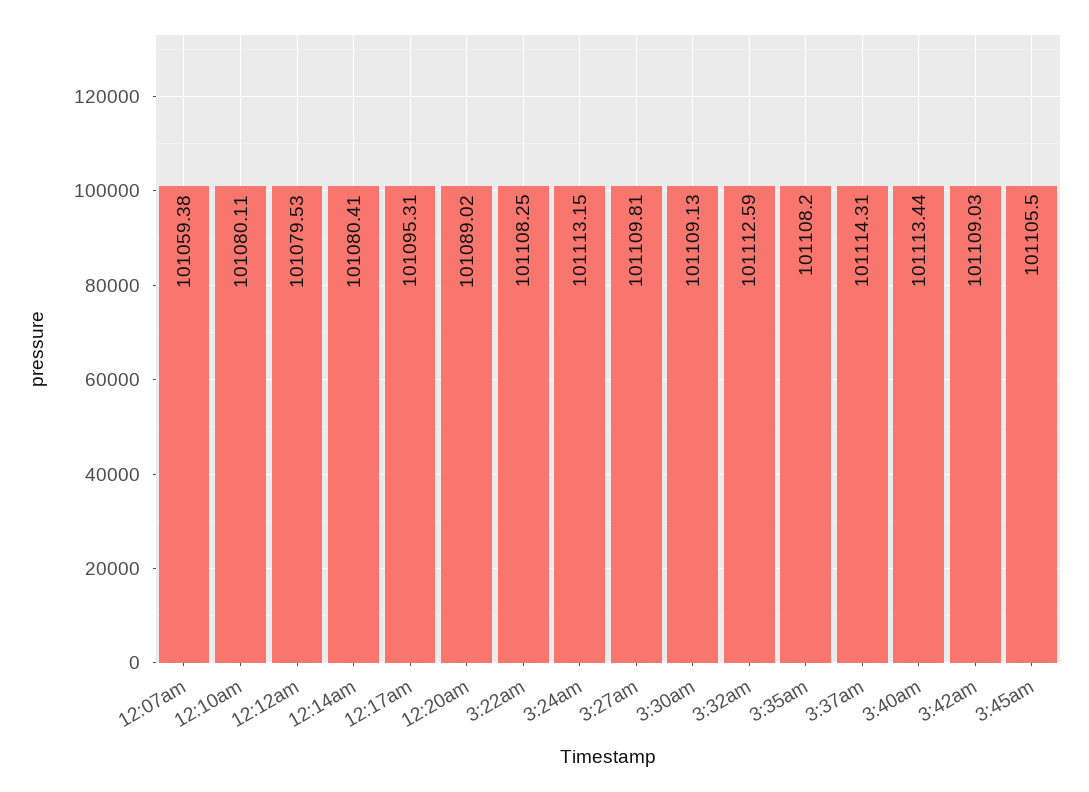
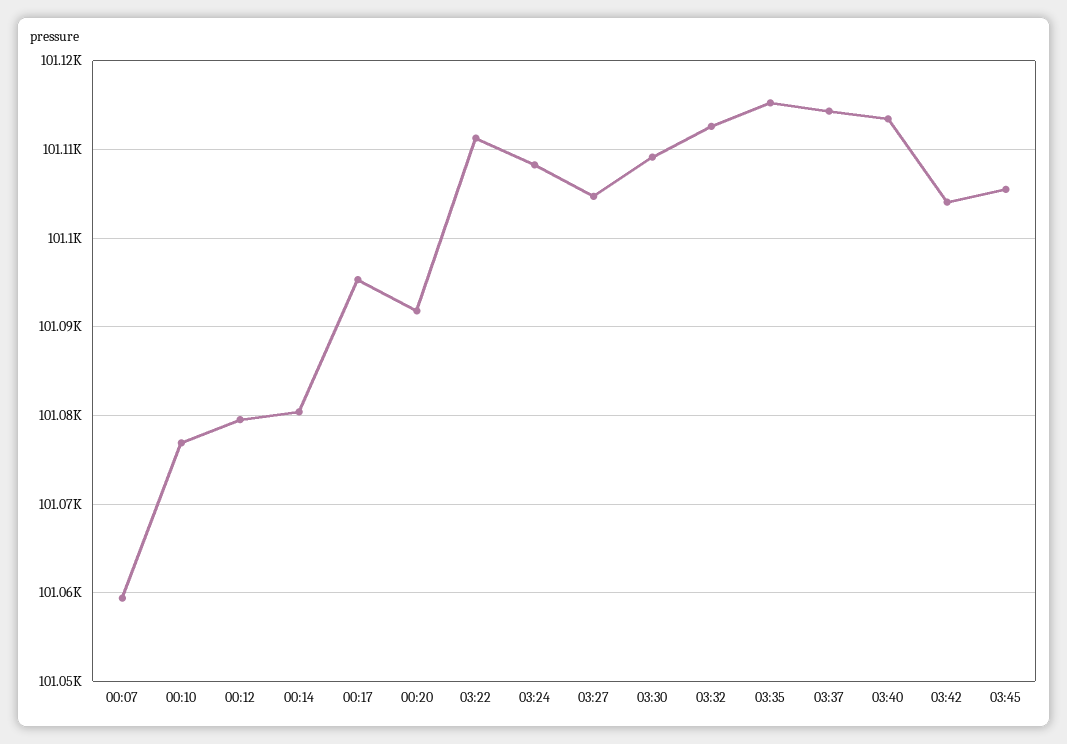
  {
    "12:07am": 101059.38,
-   "12:10am": 101080.11,
+   "12:10am": 101077,
    "12:12am": 101079.53,
    "12:14am": 101080.41,
    "12:17am": 101095.31,
-   "12:20am": 101089.02,
+   "12:20am": 101092,
-   "3:22am": 101108.25,
+   "3:22am": 101111,
-   "3:24am": 101113.15,
+   "3:24am": 101108,
-   "3:27am": 101109.81,
+   "3:27am": 101105,
    "3:30am": 101109.13,
    "3:32am": 101112.59,
-   "3:35am": 101108.2,
+   "3:35am": 101115,
    "3:37am": 101114.31,
    "3:40am": 101113.44,
-   "3:42am": 101109.03,
+   "3:42am": 101104,
    "3:45am": 101105.5
  }

